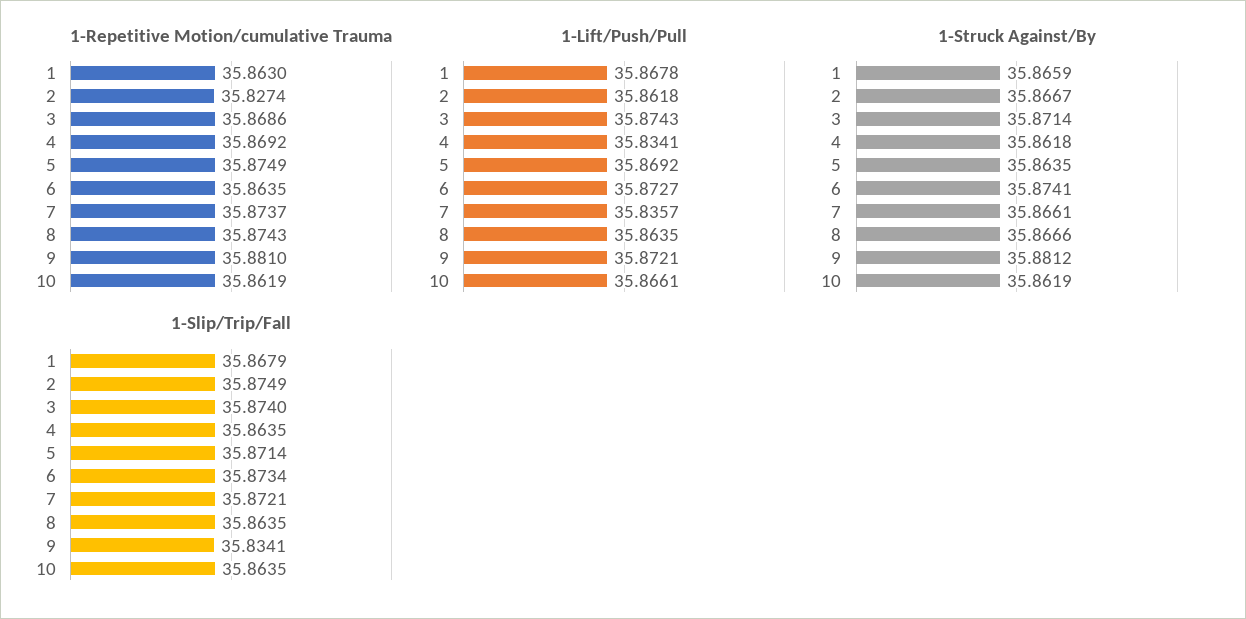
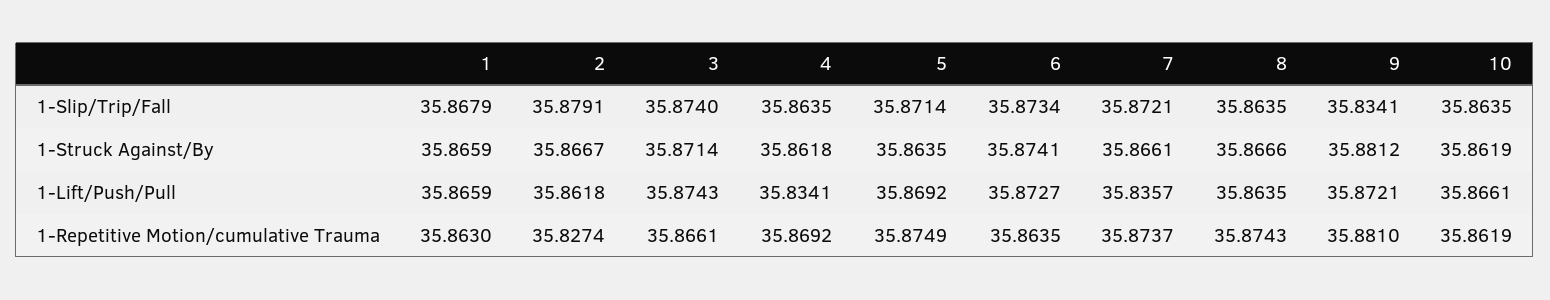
  {
    "1-Repetitive Motion/cumulative Trauma": {
      "1": 35.863,
      "2": 35.8274,
-     "3": 35.8686,
+     "3": 35.8661,
      "4": 35.8692,
      "5": 35.8749,
      "6": 35.8635,
      "7": 35.8737,
      "8": 35.8743,
      "9": 35.881,
      "10": 35.8619
    },
    "1-Lift/Push/Pull": {
-     "1": 35.8678,
+     "1": 35.8659,
      "2": 35.8618,
      "3": 35.8743,
      "4": 35.8341,
      "5": 35.8692,
      "6": 35.8727,
      "7": 35.8357,
      "8": 35.8635,
      "9": 35.8721,
      "10": 35.8661
    },
    "1-Struck Against/By": {
      "1": 35.8659,
      "2": 35.8667,
      "3": 35.8714,
      "4": 35.8618,
      "5": 35.8635,
      "6": 35.8741,
      "7": 35.8661,
      "8": 35.8666,
      "9": 35.8812,
      "10": 35.8619
    },
    "1-Slip/Trip/Fall": {
      "1": 35.8679,
-     "2": 35.8749,
+     "2": 35.8791,
      "3": 35.874,
      "4": 35.8635,
      "5": 35.8714,
      "6": 35.8734,
      "7": 35.8721,
      "8": 35.8635,
      "9": 35.8341,
      "10": 35.8635
    }
  }

